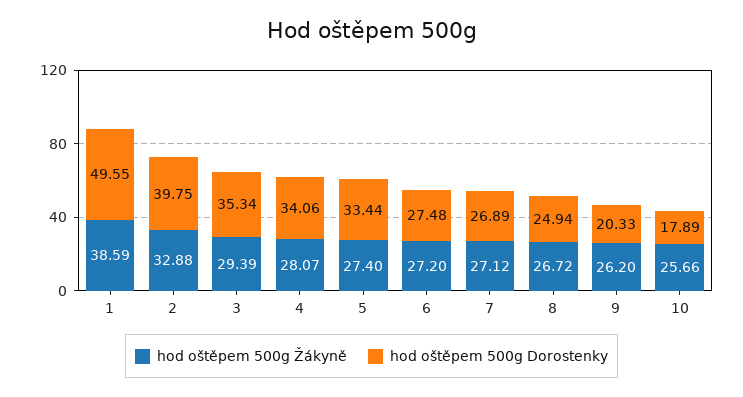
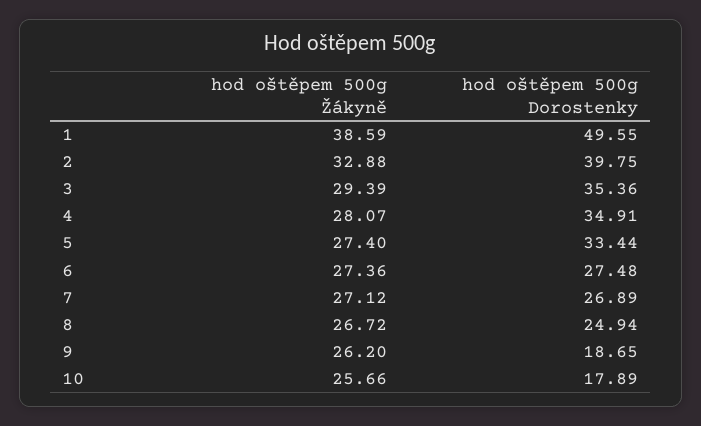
  {
    "hod oštěpem 500g Žákyně": {
      "1": 38.59,
      "2": 32.88,
      "3": 29.39,
      "4": 28.07,
      "5": 27.4,
-     "6": 27.2,
+     "6": 27.36,
      "7": 27.12,
      "8": 26.72,
      "9": 26.2,
      "10": 25.66
    },
    "hod oštěpem 500g Dorostenky": {
      "1": 49.55,
      "2": 39.75,
-     "3": 35.34,
+     "3": 35.36,
-     "4": 34.06,
+     "4": 34.91,
      "5": 33.44,
      "6": 27.48,
      "7": 26.89,
      "8": 24.94,
-     "9": 20.33,
+     "9": 18.65,
      "10": 17.89
    }
  }

